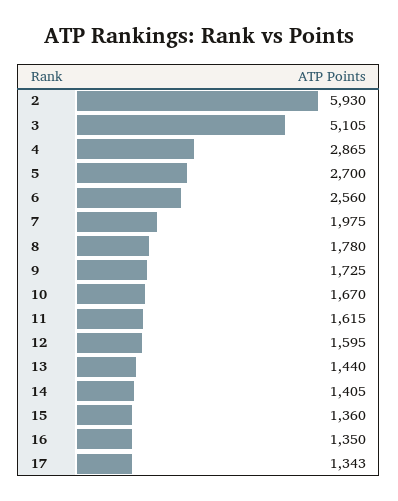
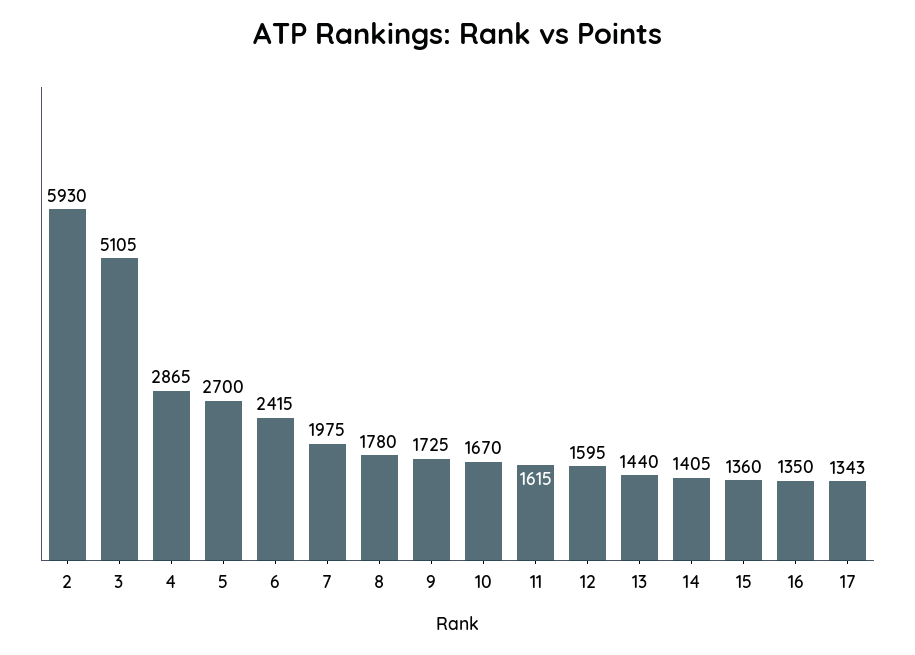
  {
    "2": 5930,
    "3": 5105,
    "4": 2865,
    "5": 2700,
-   "6": 2560,
+   "6": 2415,
    "7": 1975,
    "8": 1780,
    "9": 1725,
    "10": 1670,
    "11": 1615,
    "12": 1595,
    "13": 1440,
    "14": 1405,
    "15": 1360,
    "16": 1350,
    "17": 1343
  }

